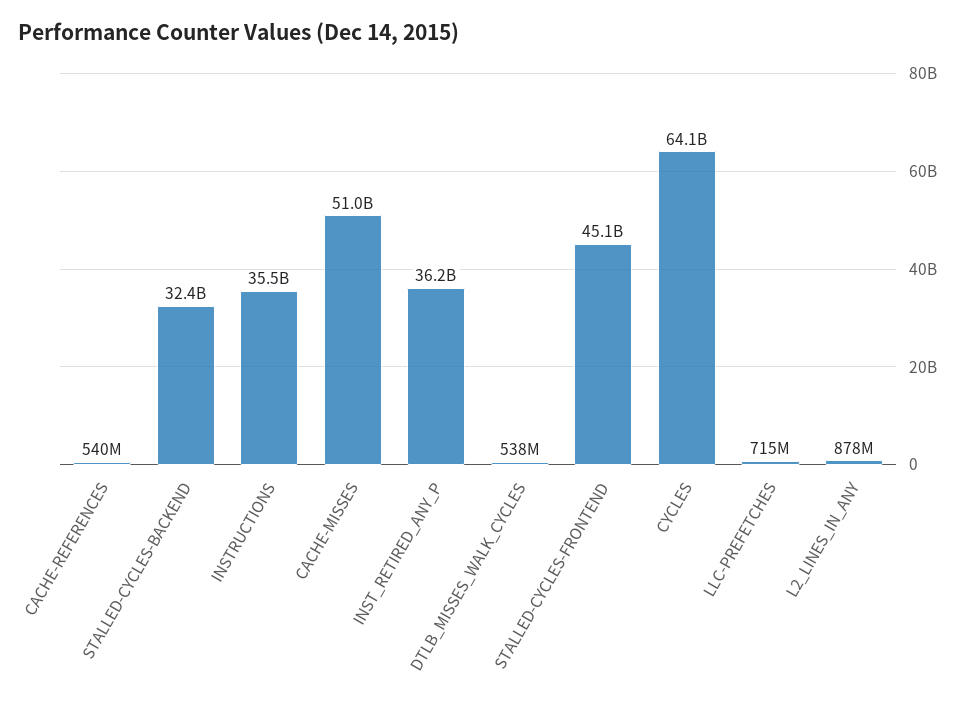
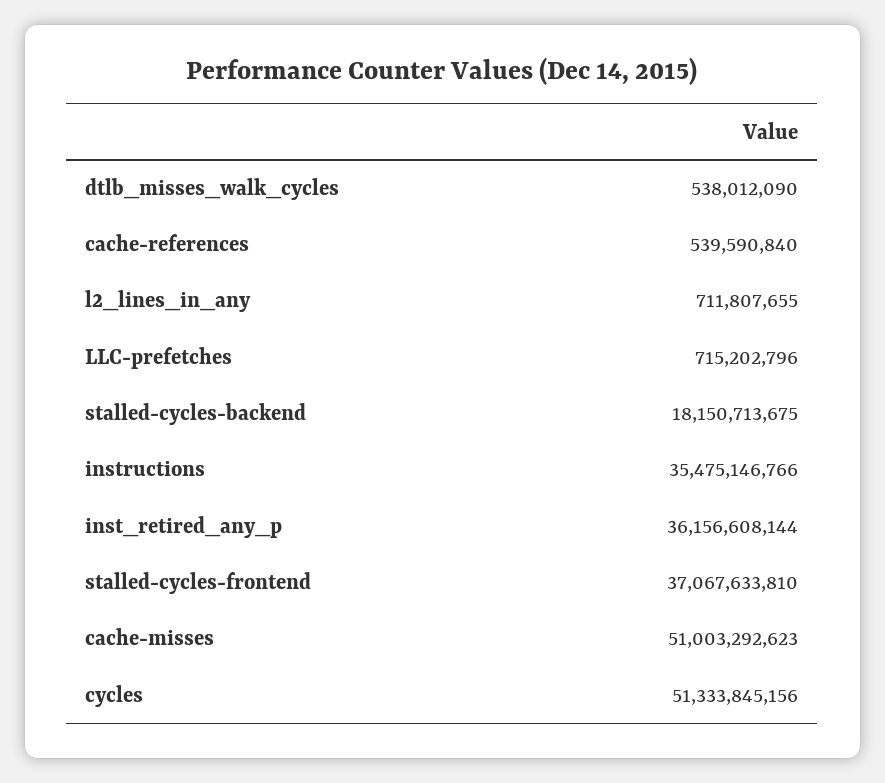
  {
    "CACHE-REFERENCES": 539590840,
-   "STALLED-CYCLES-BACKEND": 32400000000,
+   "STALLED-CYCLES-BACKEND": 18150713675,
    "INSTRUCTIONS": 35475146766,
    "CACHE-MISSES": 51003292623,
    "INST_RETIRED_ANY_P": 36156608144,
    "DTLB_MISSES_WALK_CYCLES": 538012090,
-   "STALLED-CYCLES-FRONTEND": 45100000000,
+   "STALLED-CYCLES-FRONTEND": 37067633810,
-   "CYCLES": 64100000000,
+   "CYCLES": 51333845156,
    "LLC-PREFETCHES": 715202796,
-   "L2_LINES_IN_ANY": 878000000
+   "L2_LINES_IN_ANY": 711807655
  }

